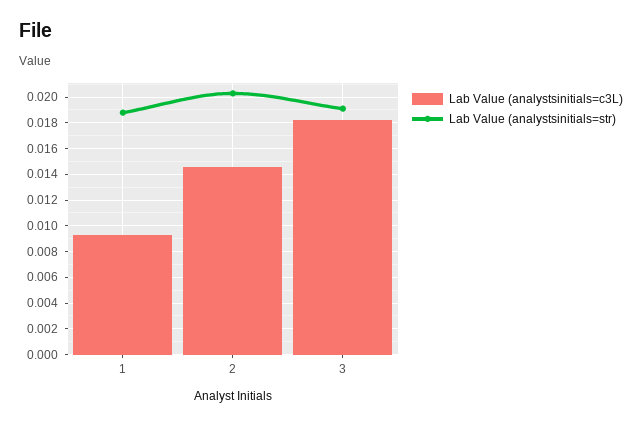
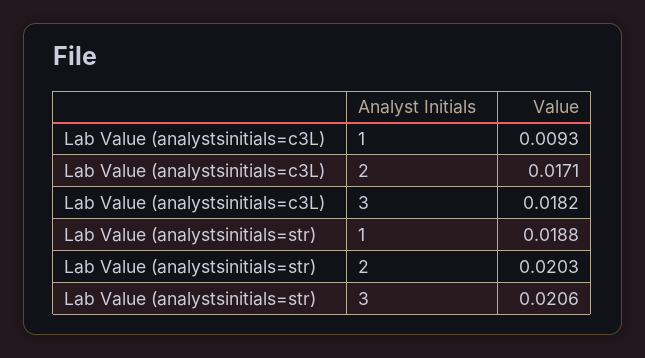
  {
    "Lab Value (analystsinitials=c3L)": {
      "1": 0.0093,
-     "2": 0.0145,
+     "2": 0.0171,
      "3": 0.0182
    },
    "Lab Value (analystsinitials=str)": {
      "1": 0.0188,
      "2": 0.0203,
-     "3": 0.019
+     "3": 0.0206
    }
  }

